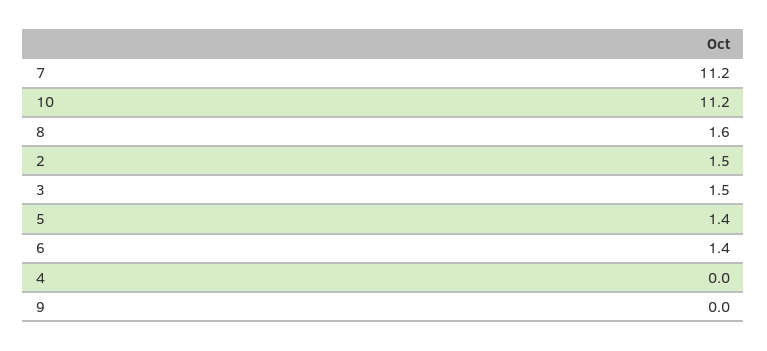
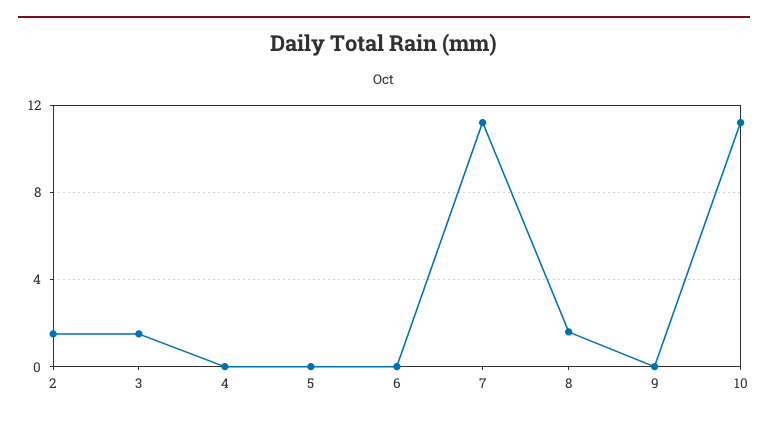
  {
    "7": 11.2,
    "10": 11.2,
    "8": 1.6,
    "2": 1.5,
    "3": 1.5,
-   "5": 1.4,
+   "5": 0,
-   "6": 1.4,
+   "6": 0,
    "4": 0,
    "9": 0
  }

